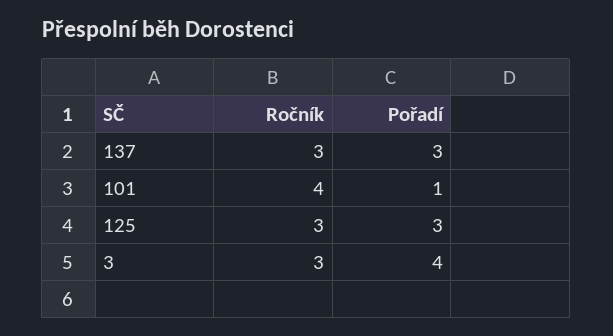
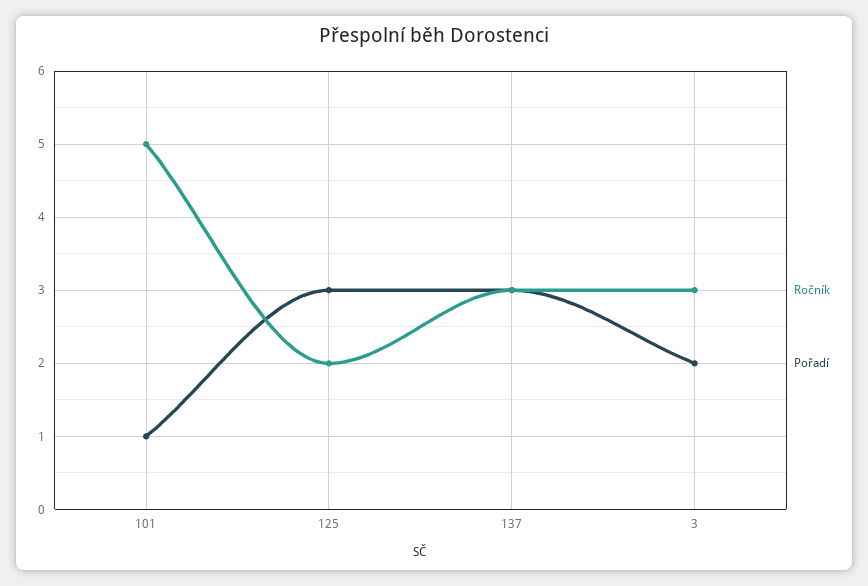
  {
    "Ročník": {
      "137": 3,
-     "101": 4,
+     "101": 5,
-     "125": 3,
+     "125": 2,
      "3": 3
    },
    "Pořadí": {
      "137": 3,
      "101": 1,
      "125": 3,
-     "3": 4
+     "3": 2
    }
  }

